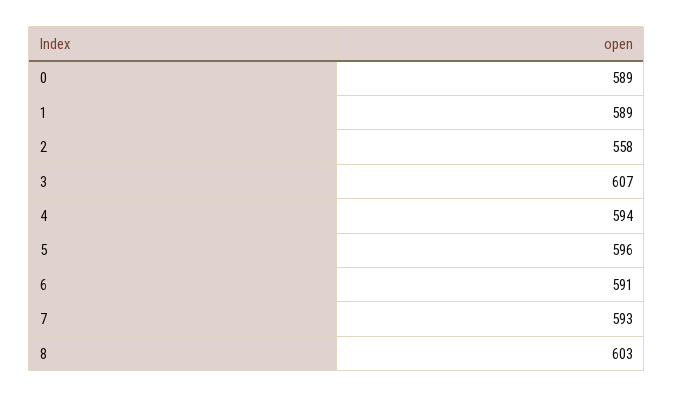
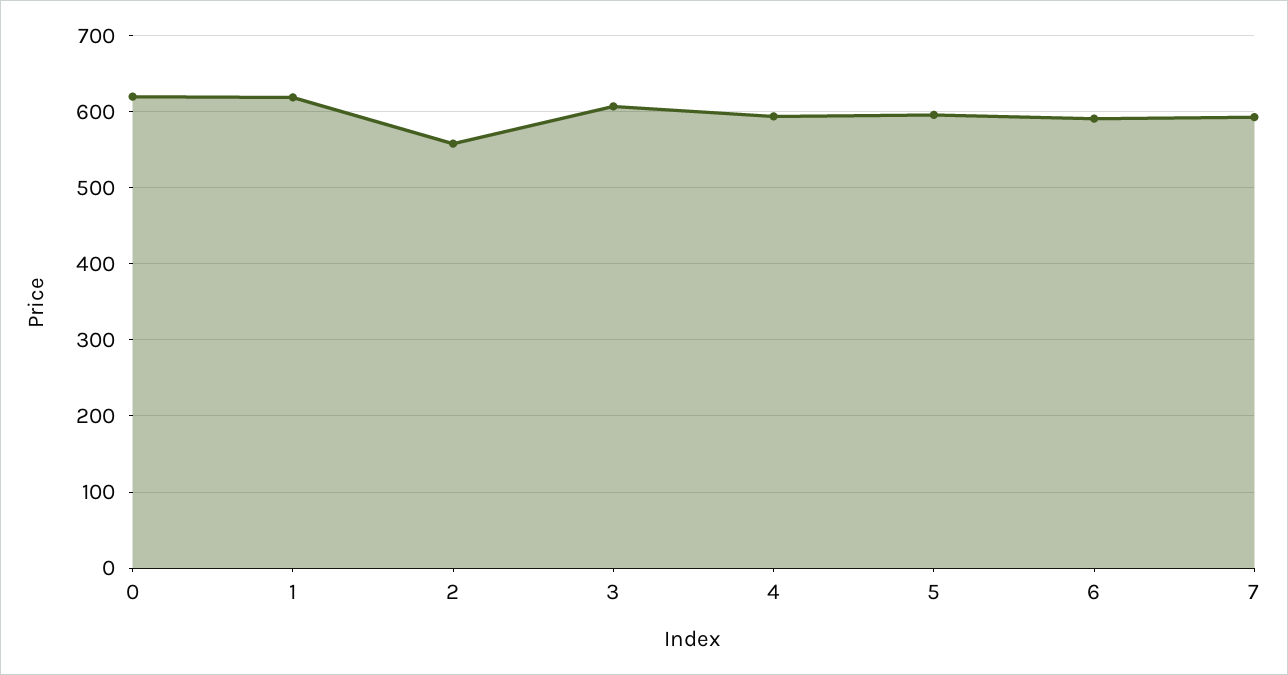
  {
-   "0": 589,
+   "0": 620,
-   "1": 589,
+   "1": 620,
    "2": 558,
    "3": 607,
    "4": 594,
    "5": 596,
    "6": 591,
-   "7": 593,
+   "7": 593
-   "8": 603
  }

